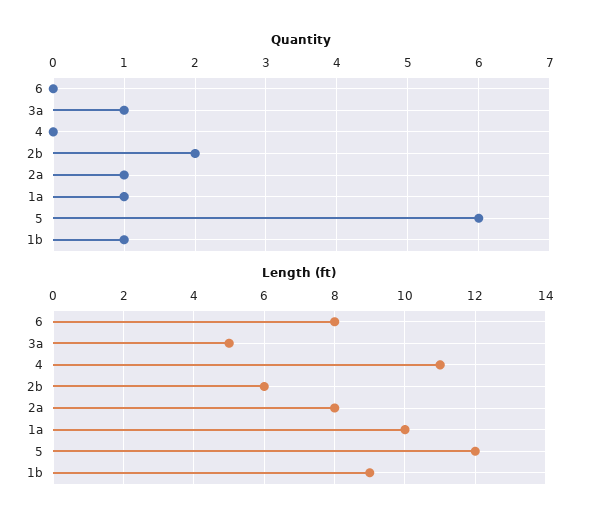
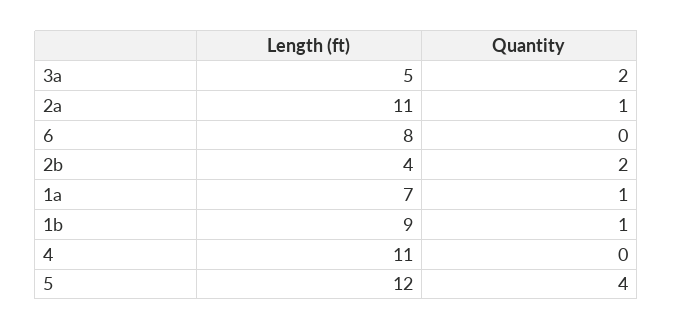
  {
    "Quantity": {
      "6": 0,
-     "3a": 1,
+     "3a": 2,
      "4": 0,
      "2b": 2,
      "2a": 1,
      "1a": 1,
-     "5": 6,
+     "5": 4,
      "1b": 1
    },
    "Length (ft)": {
      "6": 8,
      "3a": 5,
      "4": 11,
-     "2b": 6,
+     "2b": 4,
-     "2a": 8,
+     "2a": 11,
-     "1a": 10,
+     "1a": 7,
      "5": 12,
      "1b": 9
    }
  }

